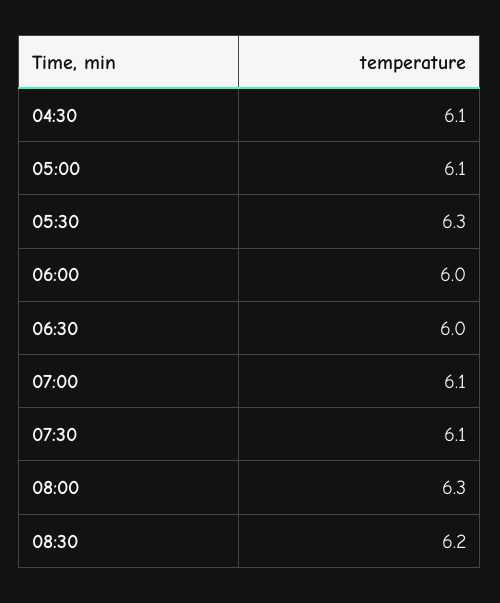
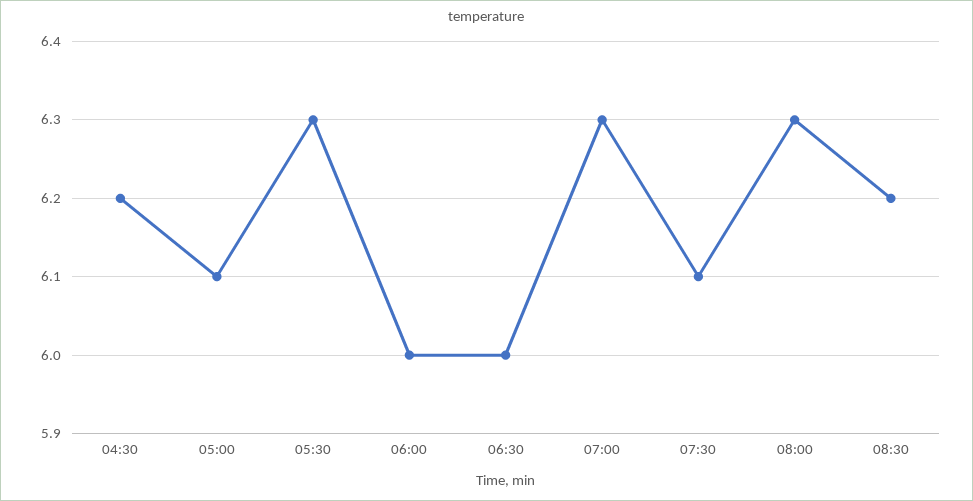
  {
-   "04:30": 6.1,
+   "04:30": 6.2,
    "05:00": 6.1,
    "05:30": 6.3,
    "06:00": 6,
    "06:30": 6,
-   "07:00": 6.1,
+   "07:00": 6.3,
    "07:30": 6.1,
    "08:00": 6.3,
    "08:30": 6.2
  }

